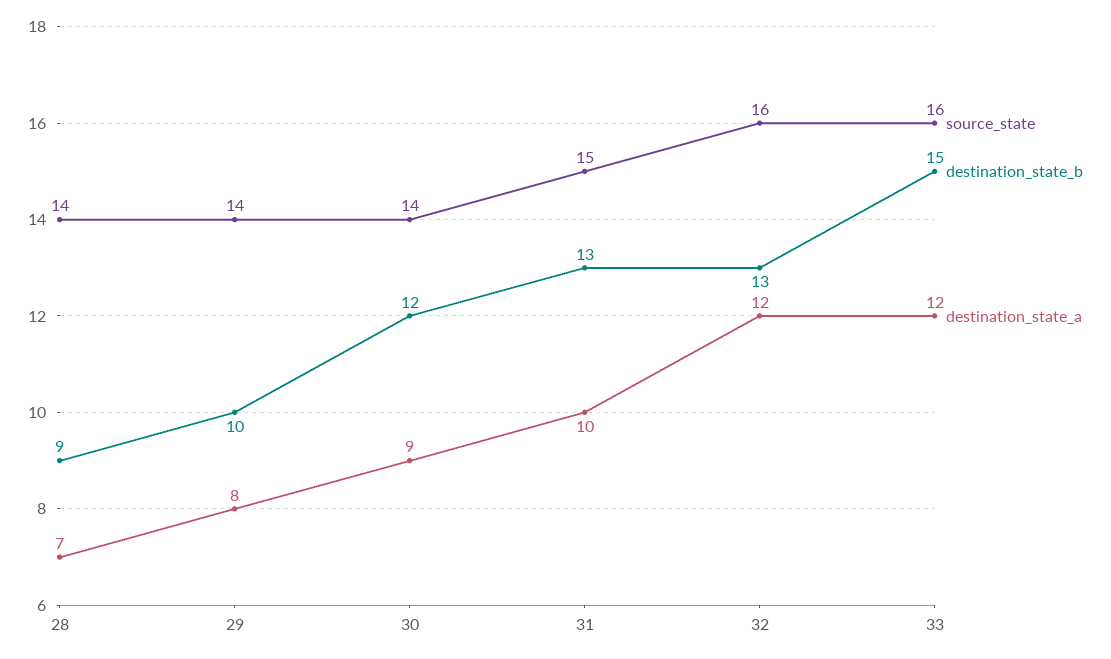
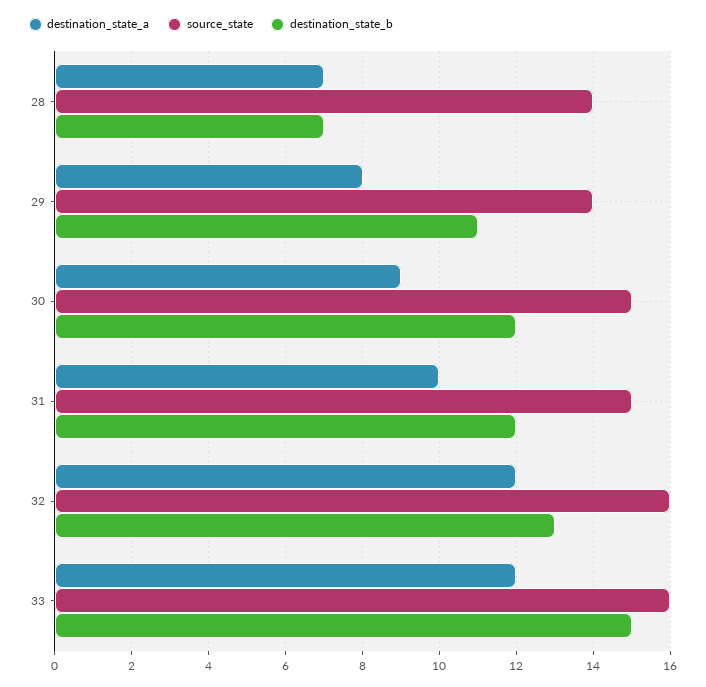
  {
    "source_state": {
      "28": 14,
      "29": 14,
-     "30": 14,
+     "30": 15,
      "31": 15,
      "32": 16,
      "33": 16
    },
    "destination_state_b": {
-     "28": 9,
+     "28": 7,
-     "29": 10,
+     "29": 11,
      "30": 12,
-     "31": 13,
+     "31": 12,
      "32": 13,
      "33": 15
    },
    "destination_state_a": {
      "28": 7,
      "29": 8,
      "30": 9,
      "31": 10,
      "32": 12,
      "33": 12
    }
  }

